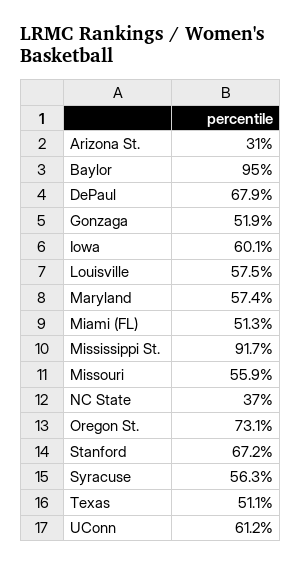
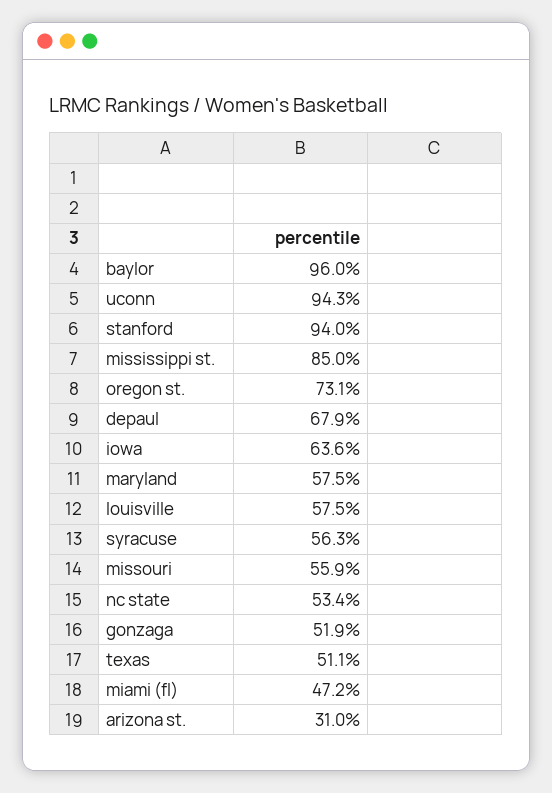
  {
    "Arizona St.": 31,
-   "Baylor": 95,
+   "Baylor": 96,
    "DePaul": 67.9,
    "Gonzaga": 51.9,
-   "Iowa": 60.1,
+   "Iowa": 63.6,
    "Louisville": 57.5,
-   "Maryland": 57.4,
+   "Maryland": 57.5,
-   "Miami (FL)": 51.3,
+   "Miami (FL)": 47.2,
-   "Mississippi St.": 91.7,
+   "Mississippi St.": 85,
    "Missouri": 55.9,
-   "NC State": 37,
+   "NC State": 53.4,
    "Oregon St.": 73.1,
-   "Stanford": 67.2,
+   "Stanford": 94,
    "Syracuse": 56.3,
    "Texas": 51.1,
-   "UConn": 61.2
+   "UConn": 94.3
  }

